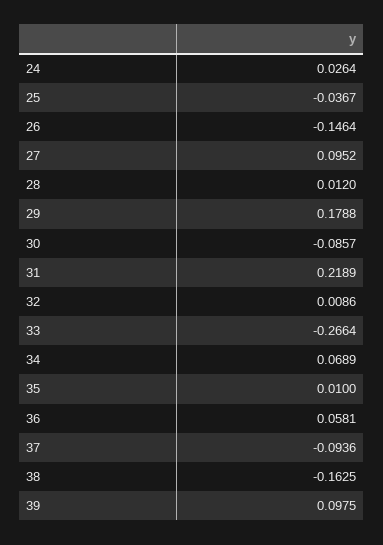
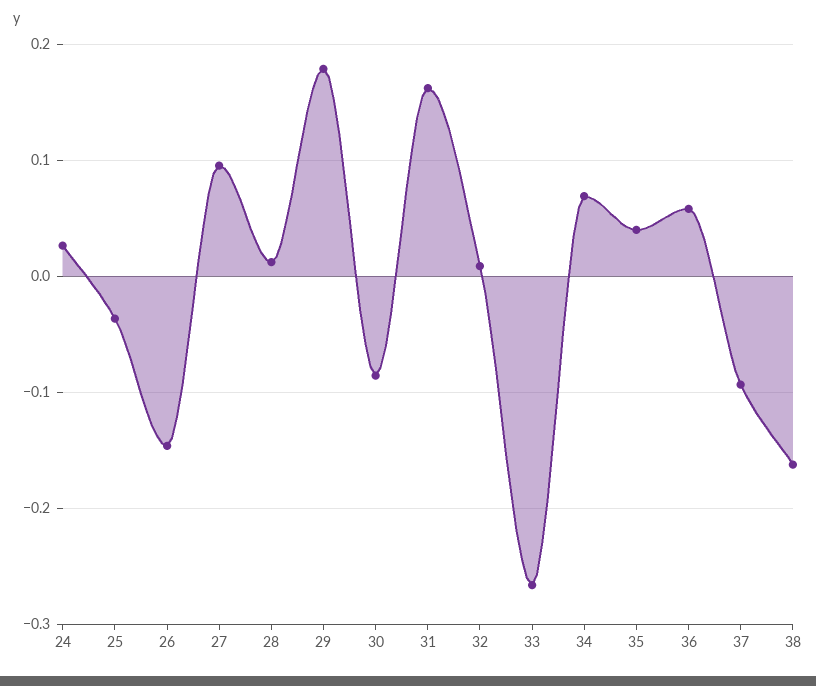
  {
    "24": 0.0264,
    "25": -0.0367,
    "26": -0.1464,
    "27": 0.0952,
    "28": 0.012,
    "29": 0.1788,
    "30": -0.0857,
-   "31": 0.2189,
+   "31": 0.16,
    "32": 0.0086,
    "33": -0.2664,
    "34": 0.0689,
-   "35": 0.01,
+   "35": 0.04,
    "36": 0.0581,
    "37": -0.0936,
-   "38": -0.1625,
+   "38": -0.1625
-   "39": 0.0975
  }

